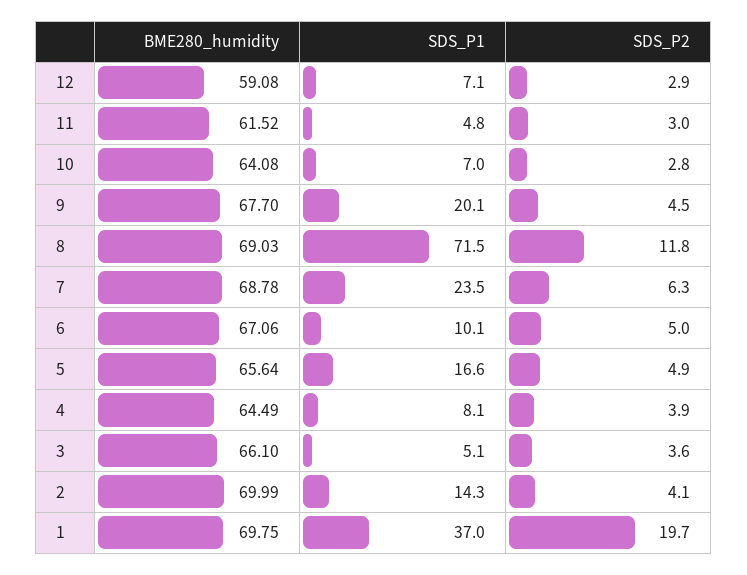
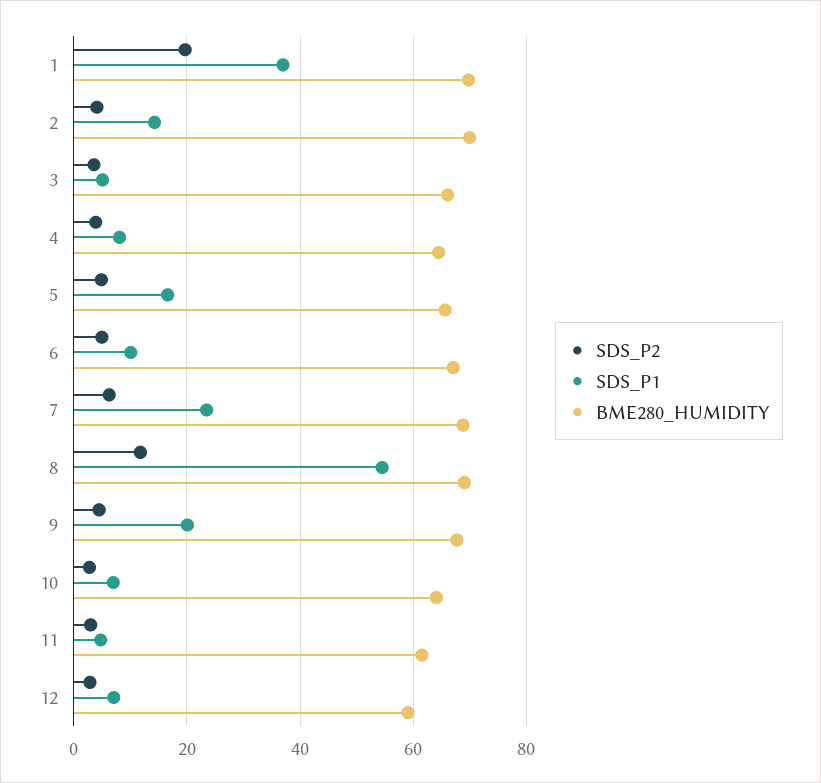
  {
    "BME280_humidity": {
      "12": 59.08,
      "11": 61.52,
      "10": 64.08,
      "9": 67.7,
      "8": 69.03,
      "7": 68.78,
      "6": 67.06,
      "5": 65.64,
      "4": 64.49,
      "3": 66.1,
      "2": 69.99,
      "1": 69.75
    },
    "SDS_P1": {
      "12": 7.1,
      "11": 4.8,
      "10": 7,
      "9": 20.1,
-     "8": 71.5,
+     "8": 54,
      "7": 23.5,
      "6": 10.1,
      "5": 16.6,
      "4": 8.1,
      "3": 5.1,
      "2": 14.3,
      "1": 37
    },
    "SDS_P2": {
      "12": 2.9,
      "11": 3,
      "10": 2.8,
      "9": 4.5,
      "8": 11.8,
      "7": 6.3,
      "6": 5,
      "5": 4.9,
      "4": 3.9,
      "3": 3.6,
      "2": 4.1,
      "1": 19.7
    }
  }

